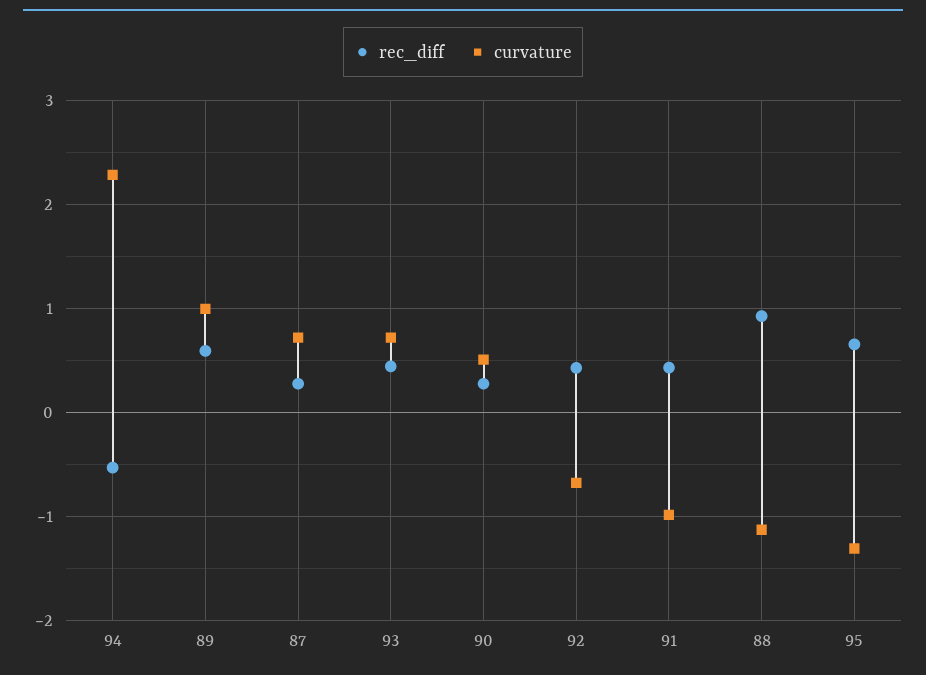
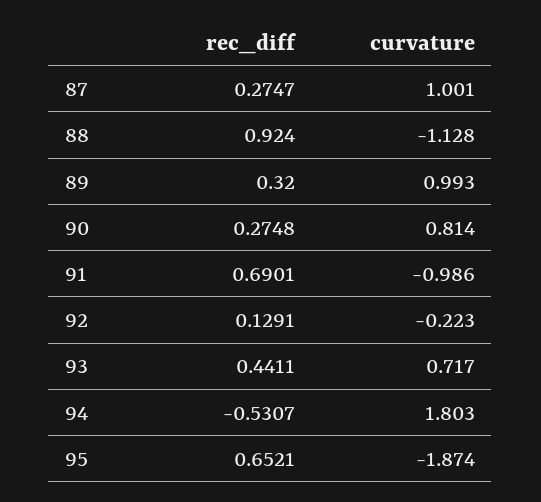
  {
    "rec_diff": {
      "94": -0.5307,
-     "89": 0.6,
+     "89": 0.32,
      "87": 0.2747,
      "93": 0.4411,
      "90": 0.2748,
-     "92": 0.4,
+     "92": 0.1291,
-     "91": 0.4,
+     "91": 0.6901,
      "88": 0.924,
      "95": 0.6521
    },
    "curvature": {
-     "94": 2.3,
+     "94": 1.803,
      "89": 0.993,
-     "87": 0.7,
+     "87": 1.001,
      "93": 0.717,
-     "90": 0.5,
+     "90": 0.814,
-     "92": -0.7,
+     "92": -0.223,
      "91": -0.986,
      "88": -1.128,
-     "95": -1.3
+     "95": -1.874
    }
  }

